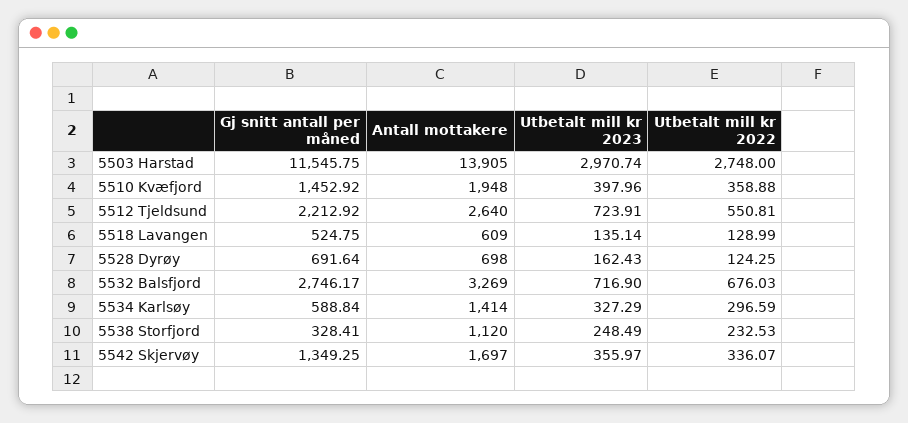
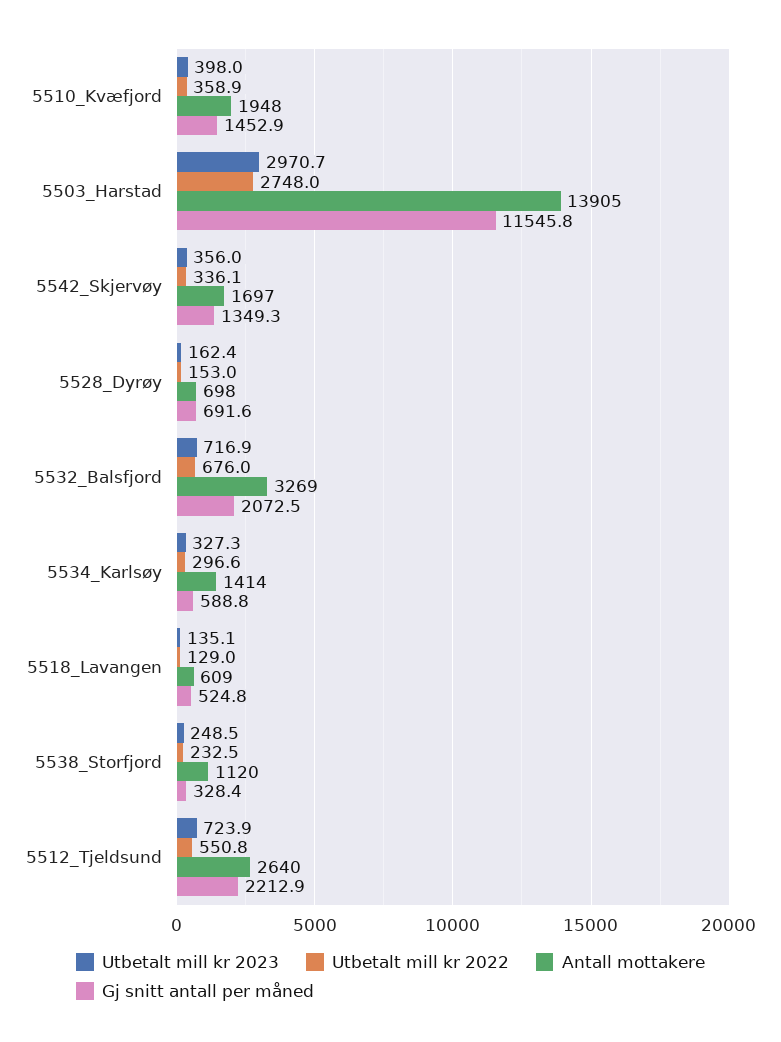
  {
    "Gj snitt antall per måned": {
      "5503 Harstad": 11545.75,
      "5510 Kvæfjord": 1452.92,
      "5512 Tjeldsund": 2212.92,
      "5518 Lavangen": 524.75,
      "5528 Dyrøy": 691.64,
-     "5532 Balsfjord": 2746.17,
+     "5532 Balsfjord": 2072.5,
      "5534 Karlsøy": 588.84,
      "5538 Storfjord": 328.41,
      "5542 Skjervøy": 1349.25
    },
    "Antall mottakere": {
      "5503 Harstad": 13905,
      "5510 Kvæfjord": 1948,
      "5512 Tjeldsund": 2640,
      "5518 Lavangen": 609,
      "5528 Dyrøy": 698,
      "5532 Balsfjord": 3269,
      "5534 Karlsøy": 1414,
      "5538 Storfjord": 1120,
      "5542 Skjervøy": 1697
    },
    "Utbetalt mill kr 2023": {
      "5503 Harstad": 2970.74,
      "5510 Kvæfjord": 397.96,
      "5512 Tjeldsund": 723.91,
      "5518 Lavangen": 135.14,
      "5528 Dyrøy": 162.43,
      "5532 Balsfjord": 716.9,
      "5534 Karlsøy": 327.29,
      "5538 Storfjord": 248.49,
      "5542 Skjervøy": 355.97
    },
    "Utbetalt mill kr 2022": {
      "5503 Harstad": 2748,
      "5510 Kvæfjord": 358.88,
      "5512 Tjeldsund": 550.81,
      "5518 Lavangen": 128.99,
-     "5528 Dyrøy": 124.25,
+     "5528 Dyrøy": 153,
      "5532 Balsfjord": 676.03,
      "5534 Karlsøy": 296.59,
      "5538 Storfjord": 232.53,
      "5542 Skjervøy": 336.07
    }
  }

